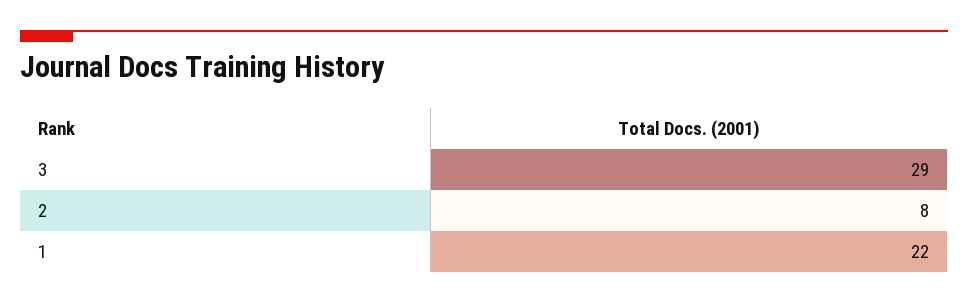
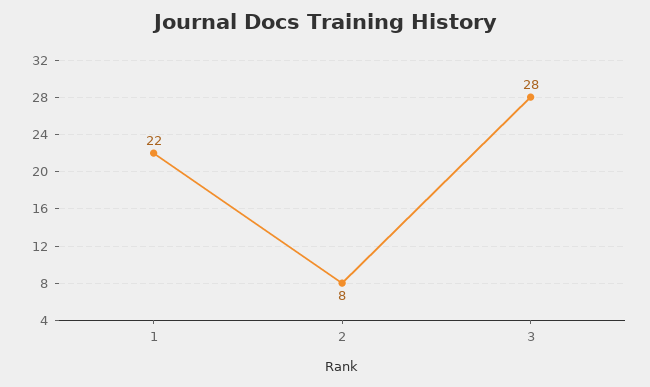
  {
-   "3": 29,
+   "3": 28,
    "2": 8,
    "1": 22
  }

